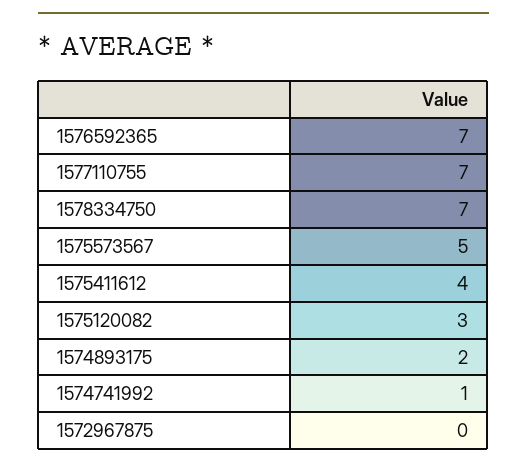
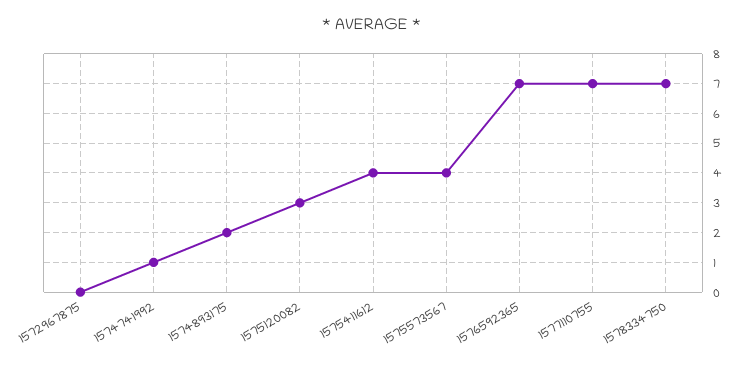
  {
    "1576592365": 7,
    "1577110755": 7,
    "1578334750": 7,
-   "1575573567": 5,
+   "1575573567": 4,
    "1575411612": 4,
    "1575120082": 3,
    "1574893175": 2,
    "1574741992": 1,
    "1572967875": 0
  }

